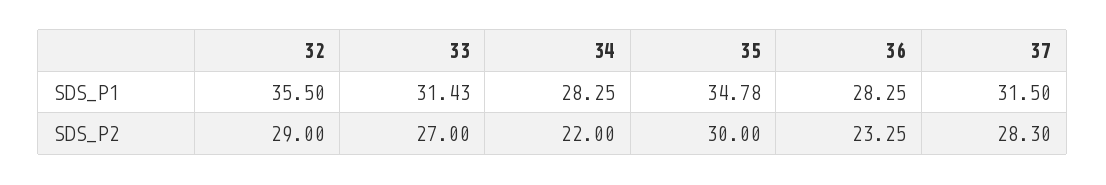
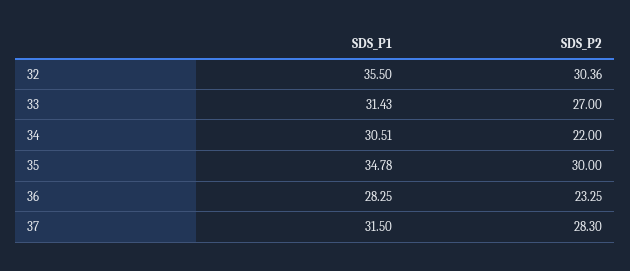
  {
    "32": {
      "SDS_P1": 35.5,
-     "SDS_P2": 29
+     "SDS_P2": 30.36
    },
    "33": {
      "SDS_P1": 31.43,
      "SDS_P2": 27
    },
    "34": {
-     "SDS_P1": 28.25,
+     "SDS_P1": 30.51,
      "SDS_P2": 22
    },
    "35": {
      "SDS_P1": 34.78,
      "SDS_P2": 30
    },
    "36": {
      "SDS_P1": 28.25,
      "SDS_P2": 23.25
    },
    "37": {
      "SDS_P1": 31.5,
      "SDS_P2": 28.3
    }
  }

